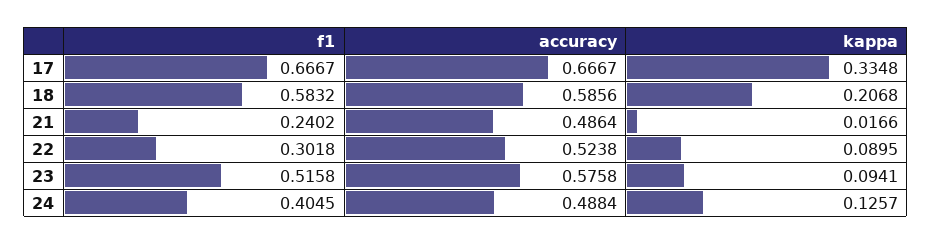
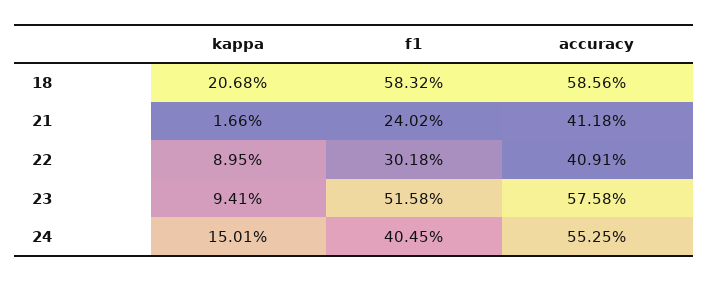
  {
    "f1": {
-     "17": 0.6667,
      "18": 0.5832,
      "21": 0.2402,
      "22": 0.3018,
      "23": 0.5158,
      "24": 0.4045
    },
    "accuracy": {
-     "17": 0.6667,
      "18": 0.5856,
-     "21": 0.4864,
+     "21": 0.4118,
-     "22": 0.5238,
+     "22": 0.4091,
      "23": 0.5758,
-     "24": 0.4884
+     "24": 0.5525
    },
    "kappa": {
-     "17": 0.3348,
      "18": 0.2068,
      "21": 0.0166,
      "22": 0.0895,
      "23": 0.0941,
-     "24": 0.1257
+     "24": 0.1501
    }
  }

